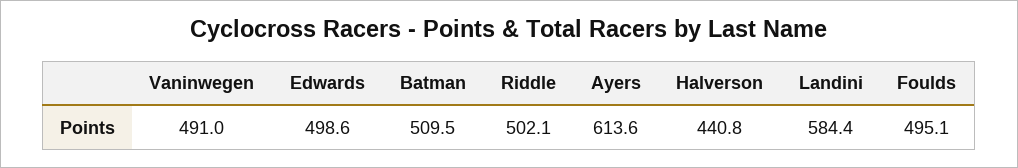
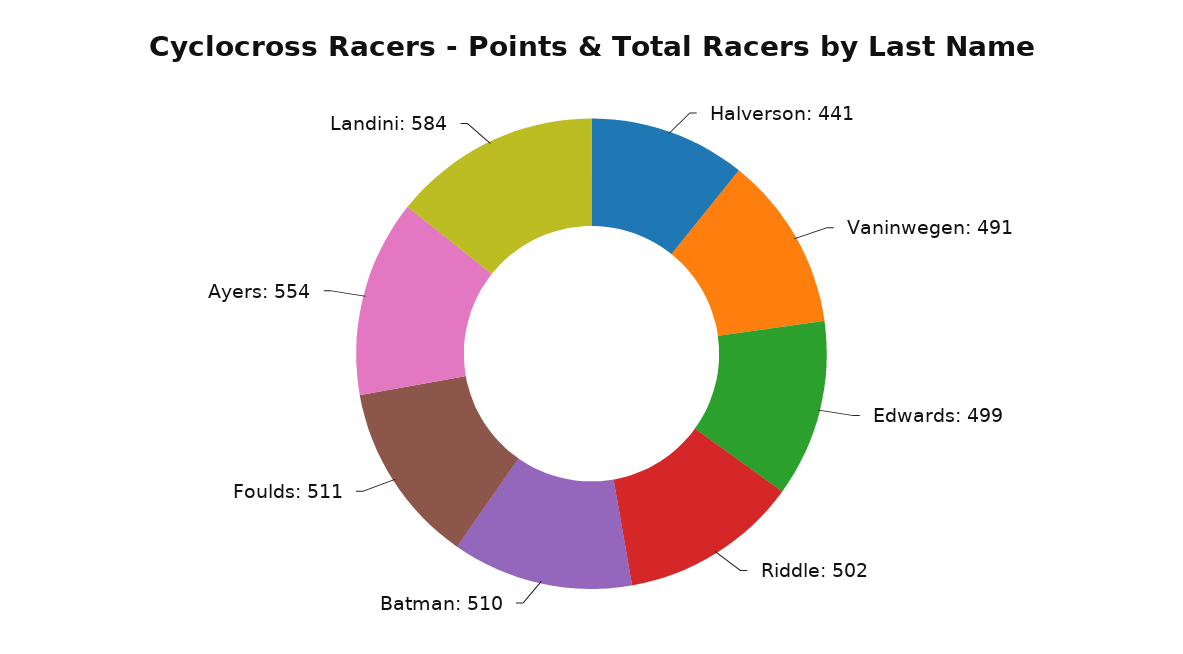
  {
    "Vaninwegen": 491,
    "Edwards": 498.6,
    "Batman": 509.5,
    "Riddle": 502.1,
-   "Ayers": 613.6,
+   "Ayers": 554,
    "Halverson": 440.8,
    "Landini": 584.4,
-   "Foulds": 495.1
+   "Foulds": 511
  }

